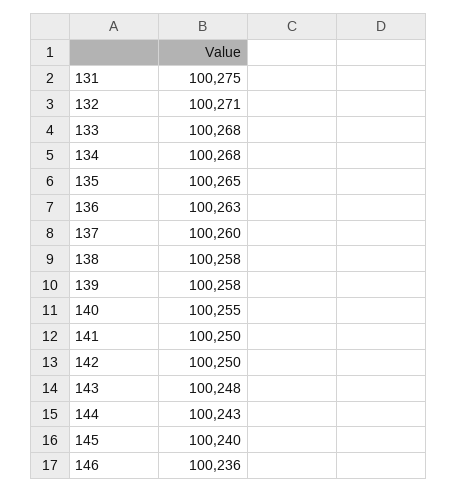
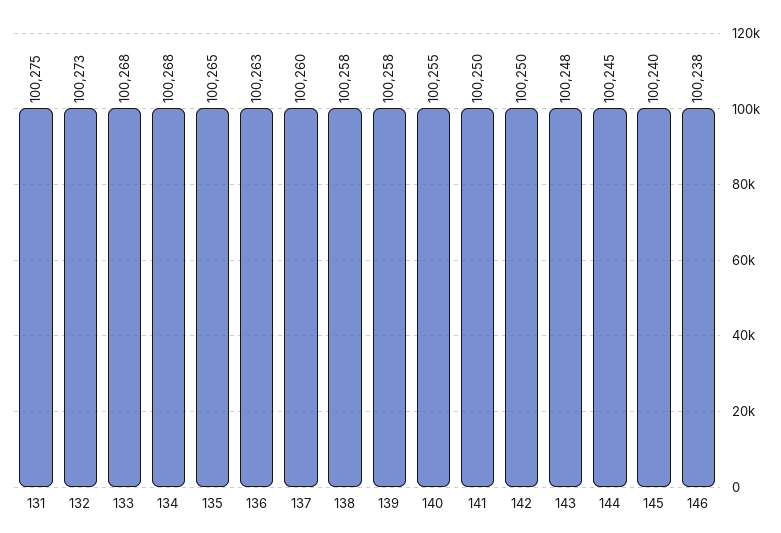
  {
    "131": 100275,
-   "132": 100271,
+   "132": 100273,
    "133": 100268,
    "134": 100268,
    "135": 100265,
    "136": 100263,
    "137": 100260,
    "138": 100258,
    "139": 100258,
    "140": 100255,
    "141": 100250,
    "142": 100250,
    "143": 100248,
-   "144": 100243,
+   "144": 100245,
    "145": 100240,
-   "146": 100236
+   "146": 100238
  }

